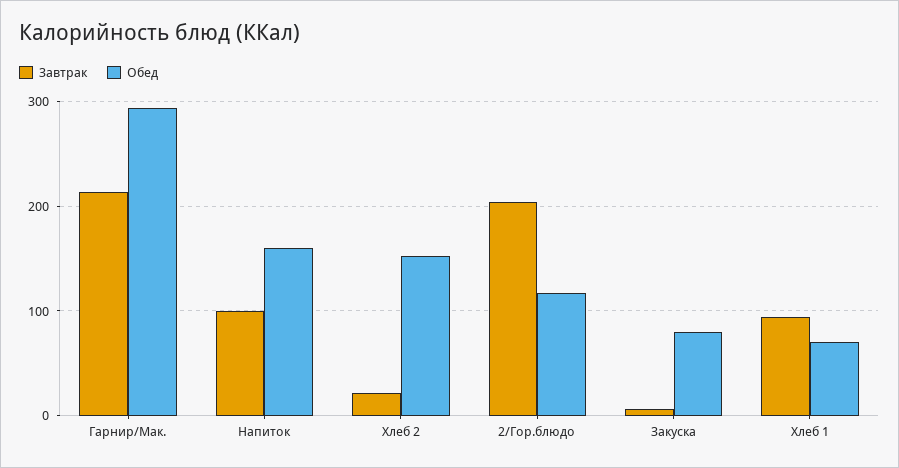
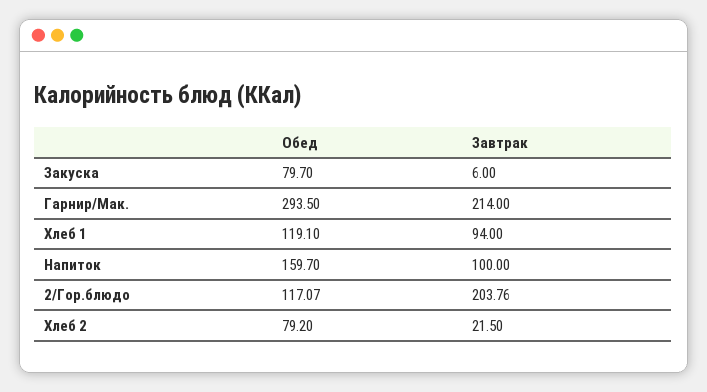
  {
    "Завтрак": {
      "Гарнир/Мак.": 214,
      "Напиток": 100,
      "Хлеб 2": 21.5,
      "2/Гор.блюдо": 203.76,
      "Закуска": 6,
      "Хлеб 1": 94
    },
    "Обед": {
      "Гарнир/Мак.": 293.5,
      "Напиток": 159.7,
-     "Хлеб 2": 150,
+     "Хлеб 2": 79.2,
      "2/Гор.блюдо": 117.07,
      "Закуска": 79.7,
-     "Хлеб 1": 70
+     "Хлеб 1": 119.1
    }
  }

